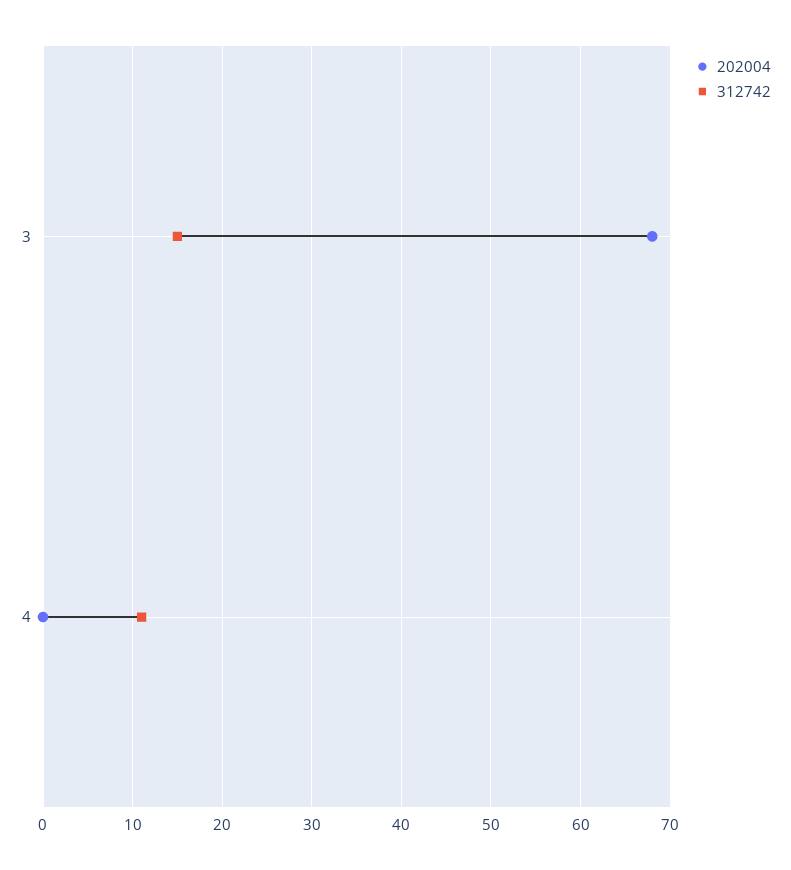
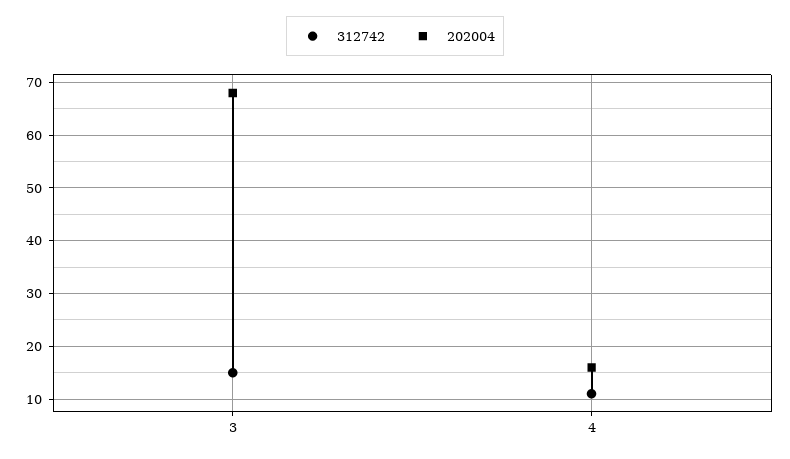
  {
    "202004": {
      "3": 68,
-     "4": 0
+     "4": 15
    },
    "312742": {
      "3": 15,
      "4": 11
    }
  }

